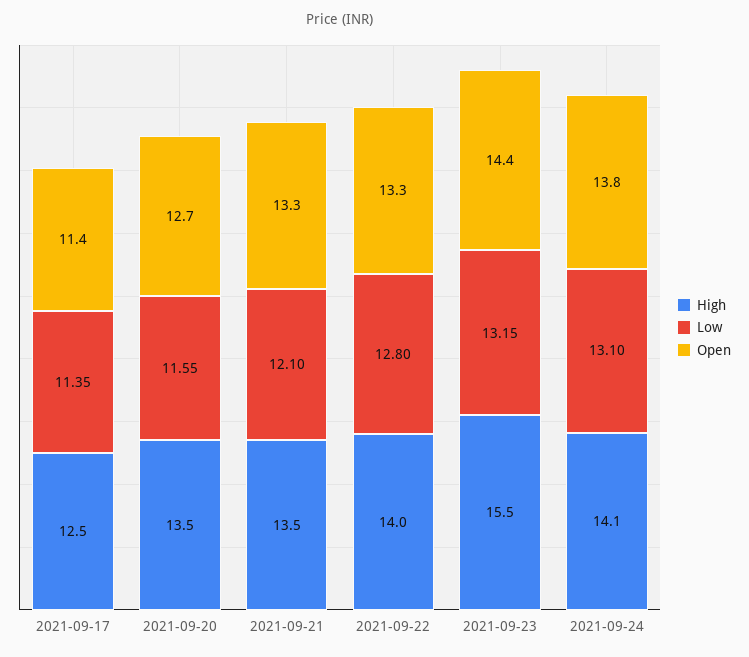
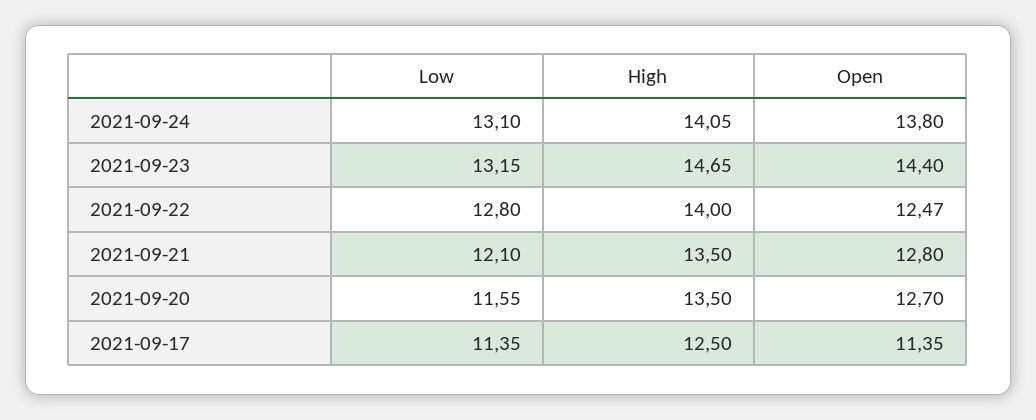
  {
    "High": {
      "2021-09-17": 12.5,
      "2021-09-20": 13.5,
      "2021-09-21": 13.5,
      "2021-09-22": 14,
-     "2021-09-23": 15.5,
+     "2021-09-23": 14.65,
      "2021-09-24": 14.05
    },
    "Low": {
      "2021-09-17": 11.35,
      "2021-09-20": 11.55,
      "2021-09-21": 12.1,
      "2021-09-22": 12.8,
      "2021-09-23": 13.15,
      "2021-09-24": 13.1
    },
    "Open": {
      "2021-09-17": 11.35,
      "2021-09-20": 12.7,
-     "2021-09-21": 13.3,
+     "2021-09-21": 12.8,
-     "2021-09-22": 13.3,
+     "2021-09-22": 12.47,
      "2021-09-23": 14.4,
      "2021-09-24": 13.8
    }
  }

